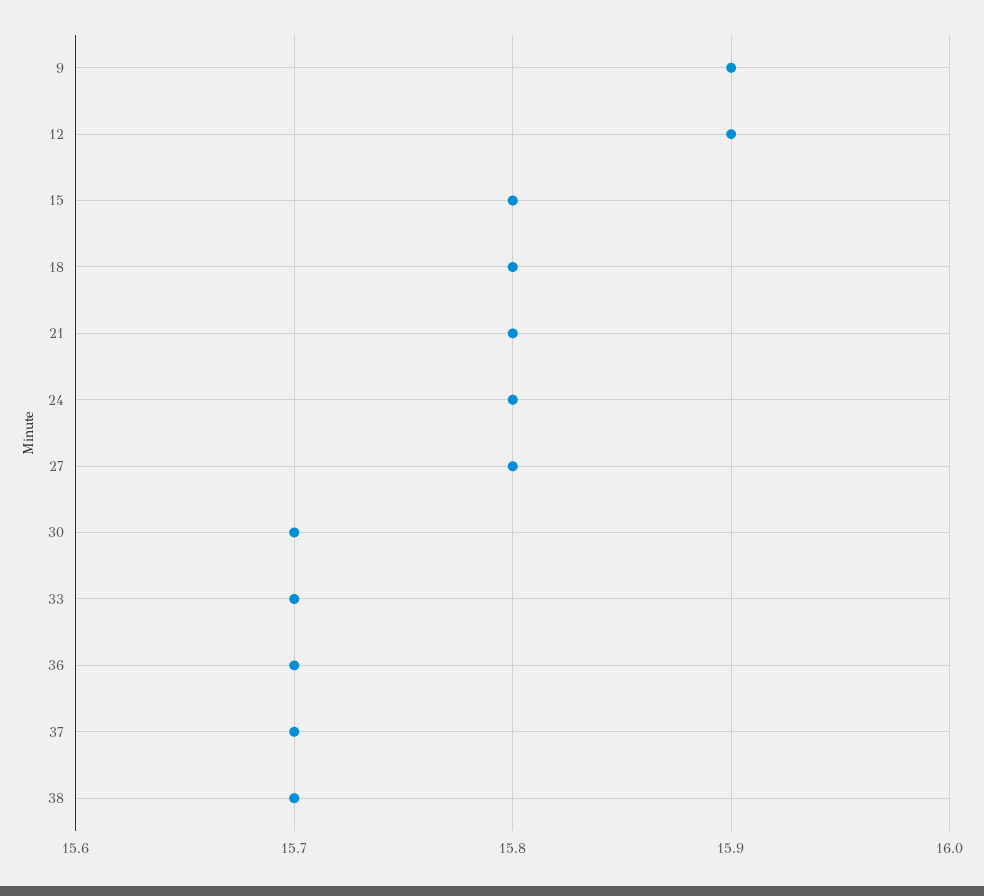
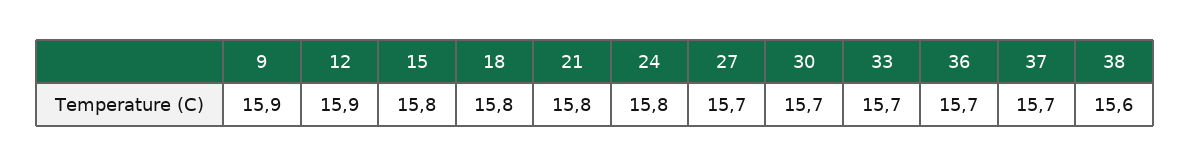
  {
    "9": 15.9,
    "12": 15.9,
    "15": 15.8,
    "18": 15.8,
    "21": 15.8,
    "24": 15.8,
-   "27": 15.8,
+   "27": 15.7,
    "30": 15.7,
    "33": 15.7,
    "36": 15.7,
    "37": 15.7,
-   "38": 15.7
+   "38": 15.6
  }

